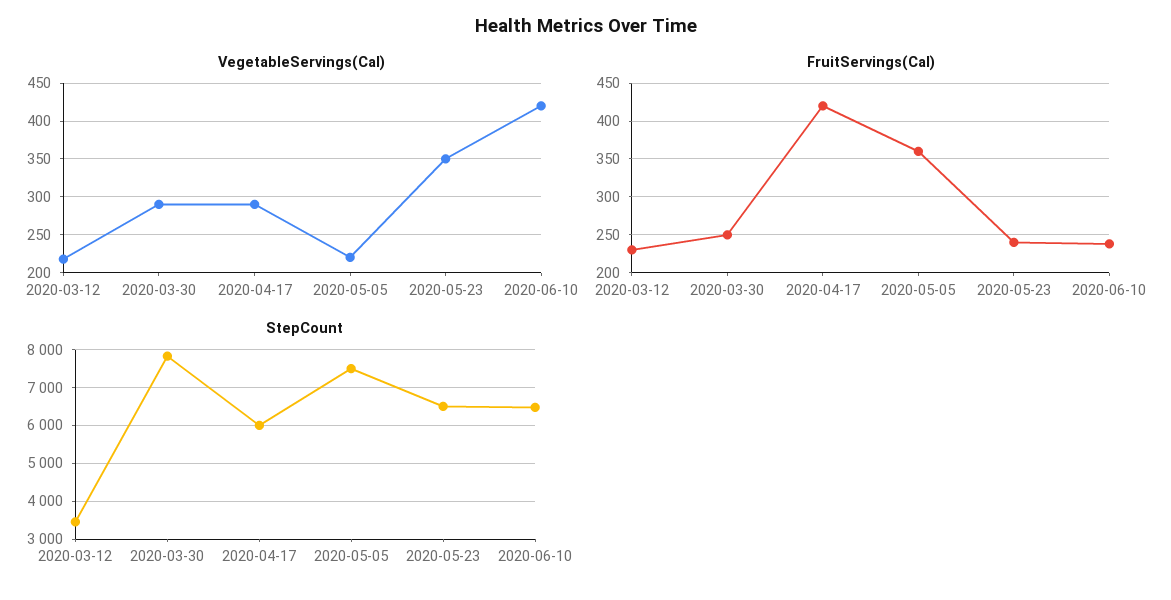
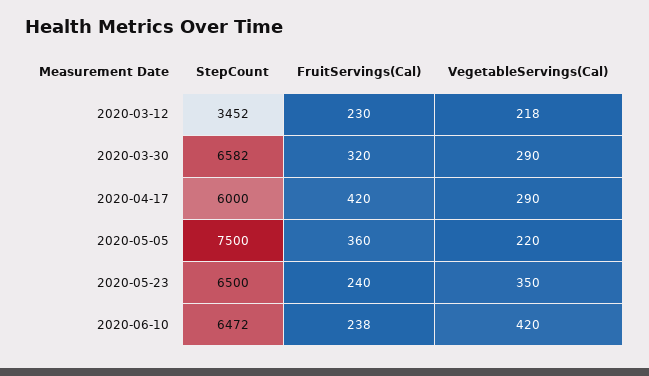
  {
    "VegetableServings(Cal)": {
      "2020-03-12": 218,
      "2020-03-30": 290,
      "2020-04-17": 290,
      "2020-05-05": 220,
      "2020-05-23": 350,
      "2020-06-10": 420
    },
    "FruitServings(Cal)": {
      "2020-03-12": 230,
-     "2020-03-30": 250,
+     "2020-03-30": 320,
      "2020-04-17": 420,
      "2020-05-05": 360,
      "2020-05-23": 240,
      "2020-06-10": 238
    },
    "StepCount": {
      "2020-03-12": 3452,
-     "2020-03-30": 7800,
+     "2020-03-30": 6582,
      "2020-04-17": 6000,
      "2020-05-05": 7500,
      "2020-05-23": 6500,
      "2020-06-10": 6472
    }
  }

